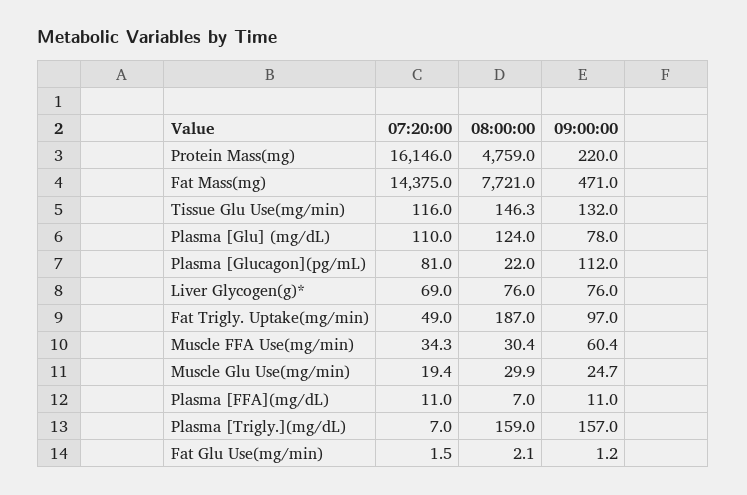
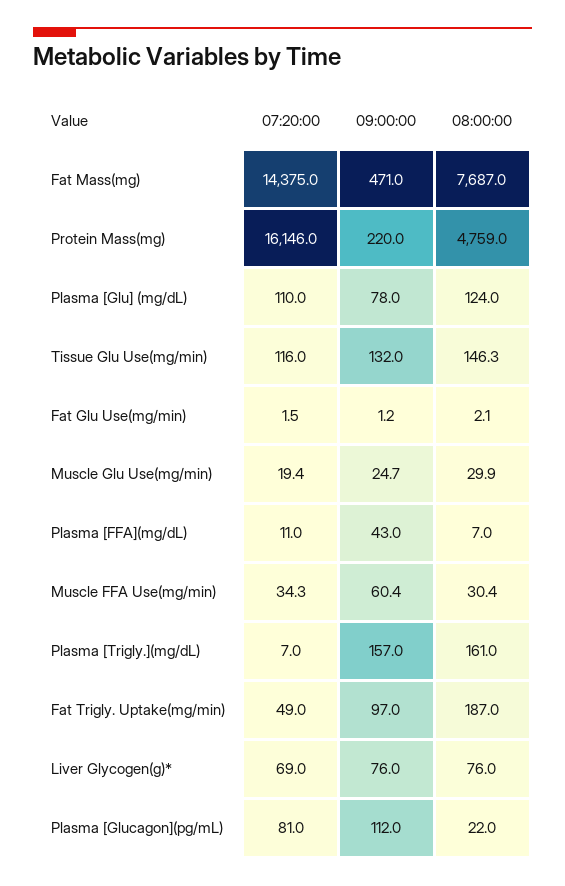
  {
    "07:20:00": {
      "Protein Mass(mg)": 16146,
      "Fat Mass(mg)": 14375,
      "Tissue Glu Use(mg/min)": 116,
      "Plasma [Glu] (mg/dL)": 110,
      "Plasma [Glucagon](pg/mL)": 81,
      "Liver Glycogen(g)*": 69,
      "Fat Trigly. Uptake(mg/min)": 49,
      "Muscle FFA Use(mg/min)": 34.3,
      "Muscle Glu Use(mg/min)": 19.4,
      "Plasma [FFA](mg/dL)": 11,
      "Plasma [Trigly.](mg/dL)": 7,
      "Fat Glu Use(mg/min)": 1.5
    },
    "08:00:00": {
      "Protein Mass(mg)": 4759,
-     "Fat Mass(mg)": 7721,
+     "Fat Mass(mg)": 7687,
      "Tissue Glu Use(mg/min)": 146.3,
      "Plasma [Glu] (mg/dL)": 124,
      "Plasma [Glucagon](pg/mL)": 22,
      "Liver Glycogen(g)*": 76,
      "Fat Trigly. Uptake(mg/min)": 187,
      "Muscle FFA Use(mg/min)": 30.4,
      "Muscle Glu Use(mg/min)": 29.9,
      "Plasma [FFA](mg/dL)": 7,
-     "Plasma [Trigly.](mg/dL)": 159,
+     "Plasma [Trigly.](mg/dL)": 161,
      "Fat Glu Use(mg/min)": 2.1
    },
    "09:00:00": {
      "Protein Mass(mg)": 220,
      "Fat Mass(mg)": 471,
      "Tissue Glu Use(mg/min)": 132,
      "Plasma [Glu] (mg/dL)": 78,
      "Plasma [Glucagon](pg/mL)": 112,
      "Liver Glycogen(g)*": 76,
      "Fat Trigly. Uptake(mg/min)": 97,
      "Muscle FFA Use(mg/min)": 60.4,
      "Muscle Glu Use(mg/min)": 24.7,
-     "Plasma [FFA](mg/dL)": 11,
+     "Plasma [FFA](mg/dL)": 43,
      "Plasma [Trigly.](mg/dL)": 157,
      "Fat Glu Use(mg/min)": 1.2
    }
  }

